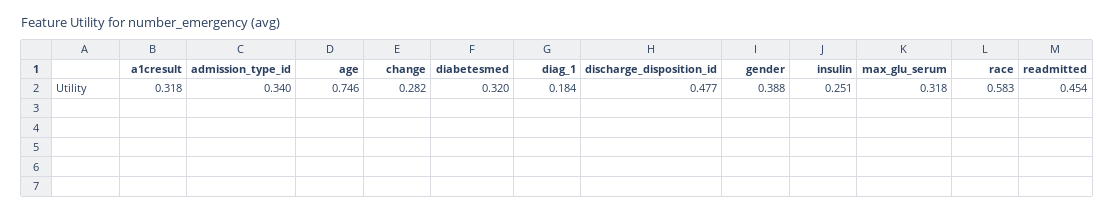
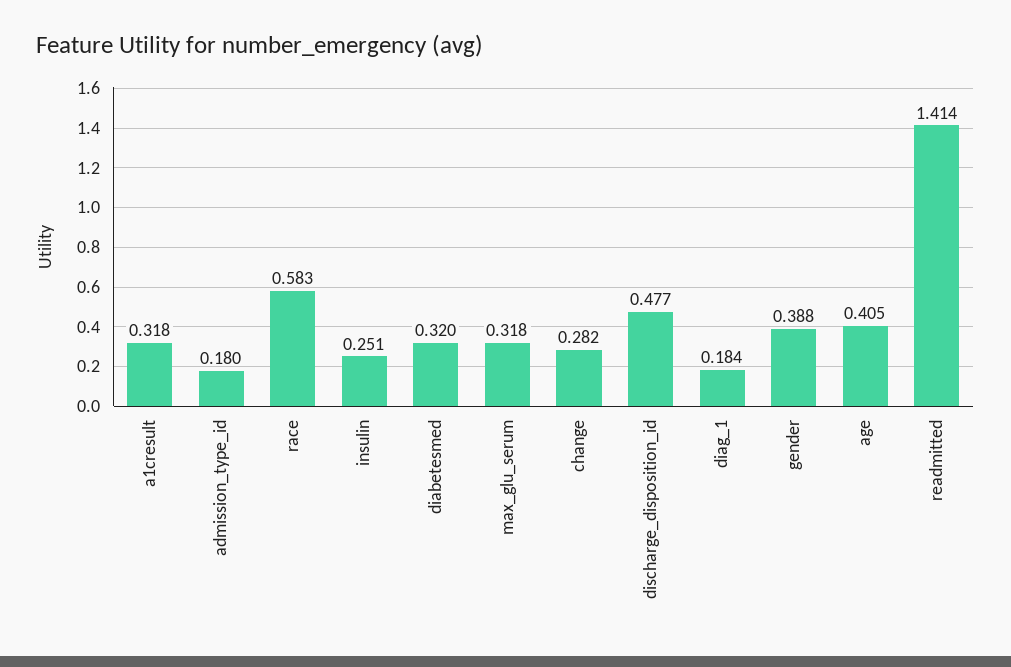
  {
    "a1cresult": 0.318,
-   "admission_type_id": 0.34,
+   "admission_type_id": 0.18,
-   "age": 0.746,
+   "age": 0.405,
    "change": 0.282,
    "diabetesmed": 0.32,
    "diag_1": 0.184,
    "discharge_disposition_id": 0.477,
    "gender": 0.388,
    "insulin": 0.251,
    "max_glu_serum": 0.318,
    "race": 0.583,
-   "readmitted": 0.454
+   "readmitted": 1.414
  }

